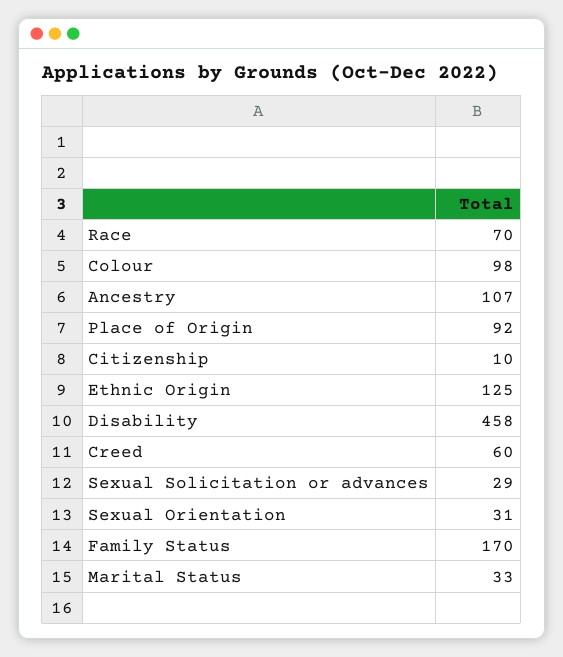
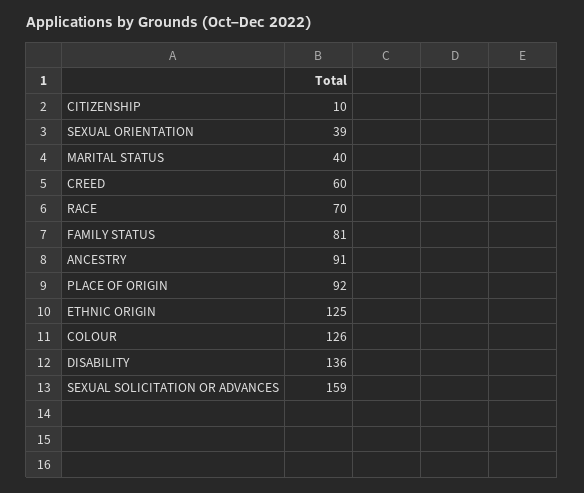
  {
    "Race": 70,
-   "Colour": 98,
+   "Colour": 126,
-   "Ancestry": 107,
+   "Ancestry": 91,
    "Place of Origin": 92,
    "Citizenship": 10,
    "Ethnic Origin": 125,
-   "Disability": 458,
+   "Disability": 136,
    "Creed": 60,
-   "Sexual Solicitation or advances": 29,
+   "Sexual Solicitation or advances": 159,
-   "Sexual Orientation": 31,
+   "Sexual Orientation": 39,
-   "Family Status": 170,
+   "Family Status": 81,
-   "Marital Status": 33
+   "Marital Status": 40
  }

